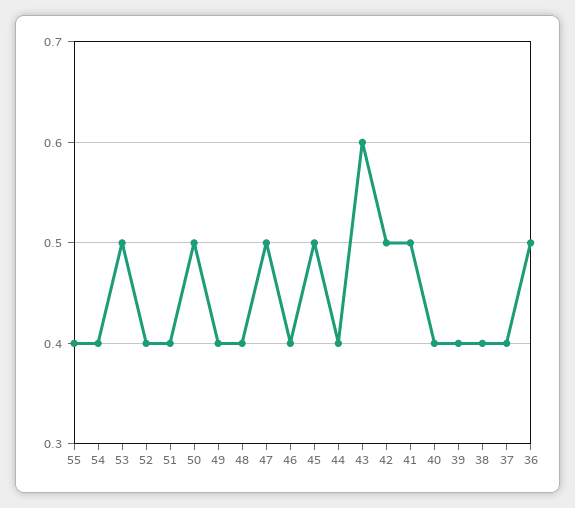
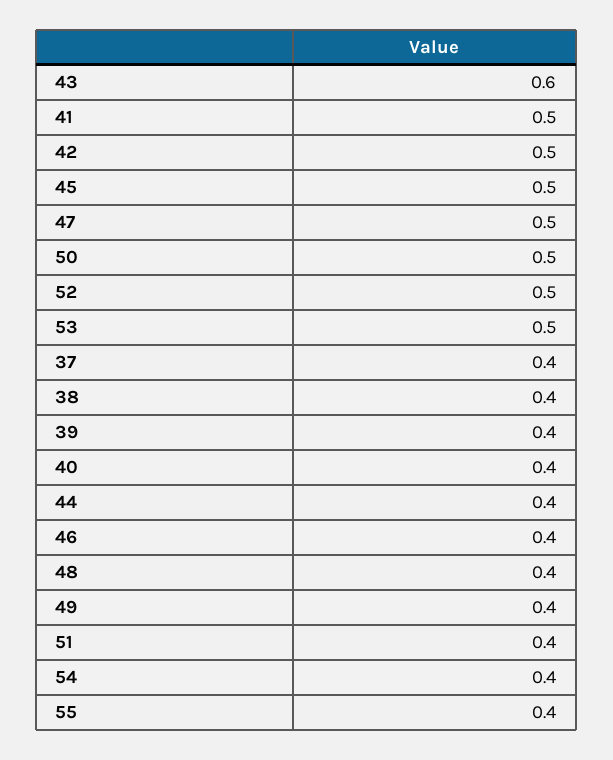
  {
    "55": 0.4,
    "54": 0.4,
    "53": 0.5,
-   "52": 0.4,
+   "52": 0.5,
    "51": 0.4,
    "50": 0.5,
    "49": 0.4,
    "48": 0.4,
    "47": 0.5,
    "46": 0.4,
    "45": 0.5,
    "44": 0.4,
    "43": 0.6,
    "42": 0.5,
    "41": 0.5,
    "40": 0.4,
    "39": 0.4,
    "38": 0.4,
-   "37": 0.4,
+   "37": 0.4
-   "36": 0.5
  }

